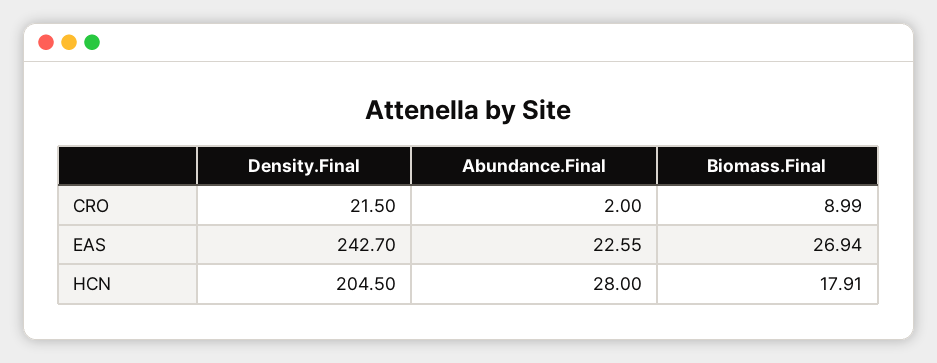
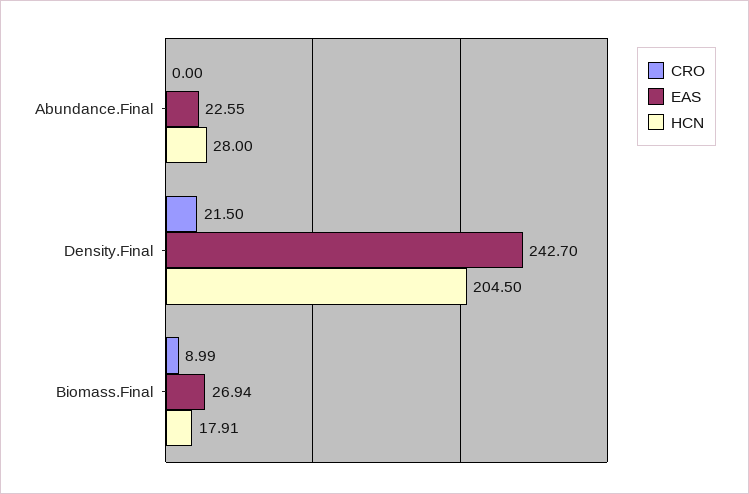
  {
    "CRO": {
      "Density.Final": 21.5,
-     "Abundance.Final": 2,
+     "Abundance.Final": 0,
      "Biomass.Final": 8.99
    },
    "EAS": {
      "Density.Final": 242.7,
      "Abundance.Final": 22.55,
      "Biomass.Final": 26.94
    },
    "HCN": {
      "Density.Final": 204.5,
      "Abundance.Final": 28,
      "Biomass.Final": 17.91
    }
  }

